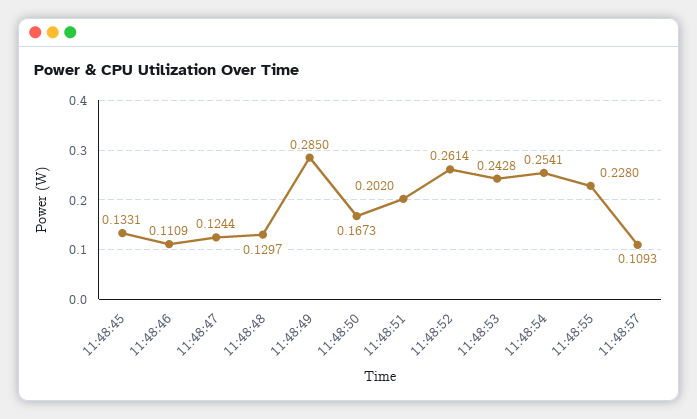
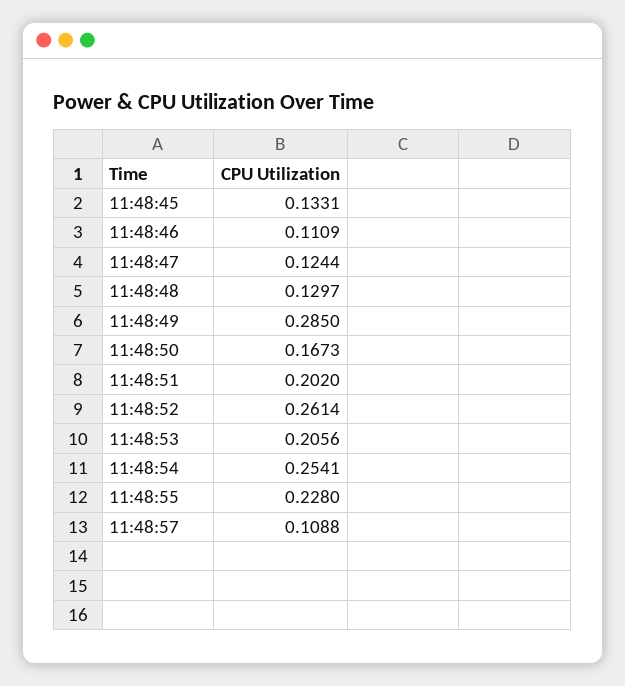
  {
    "11:48:45": 0.1331,
    "11:48:46": 0.1109,
    "11:48:47": 0.1244,
    "11:48:48": 0.1297,
    "11:48:49": 0.285,
    "11:48:50": 0.1673,
    "11:48:51": 0.202,
    "11:48:52": 0.2614,
-   "11:48:53": 0.2428,
+   "11:48:53": 0.2056,
    "11:48:54": 0.2541,
    "11:48:55": 0.228,
-   "11:48:57": 0.1093
+   "11:48:57": 0.1088
  }

